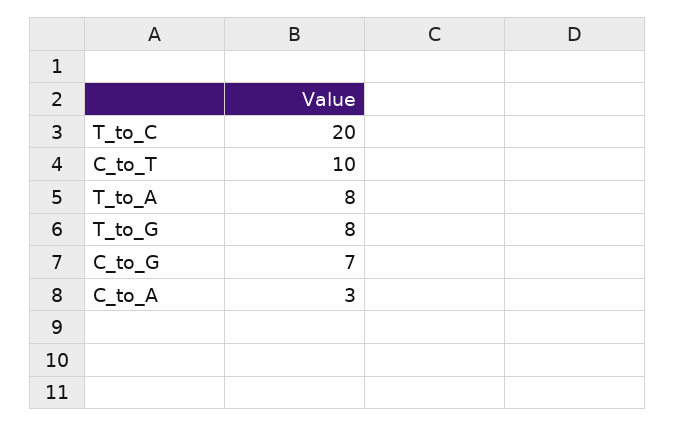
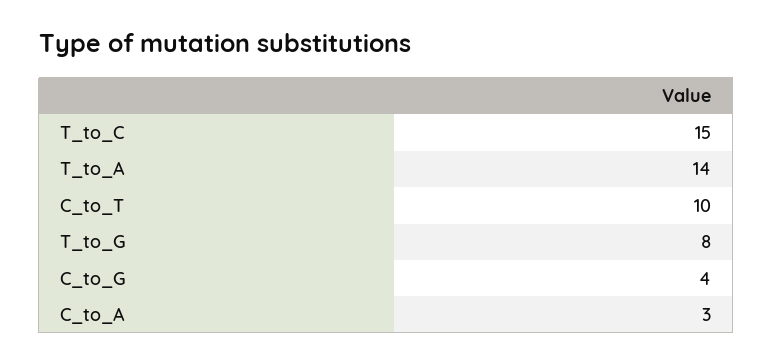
  {
-   "T_to_C": 20,
+   "T_to_C": 15,
    "C_to_T": 10,
-   "T_to_A": 8,
+   "T_to_A": 14,
    "T_to_G": 8,
-   "C_to_G": 7,
+   "C_to_G": 4,
    "C_to_A": 3
  }

